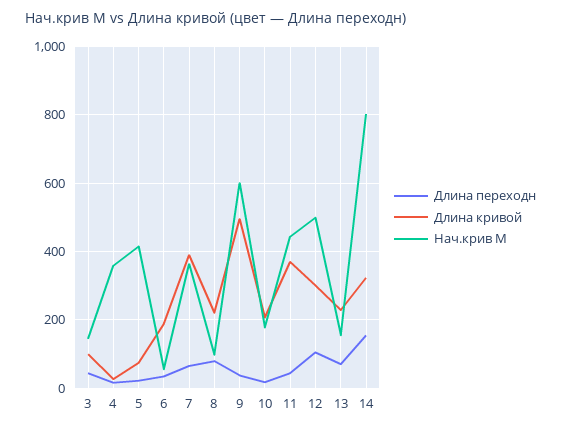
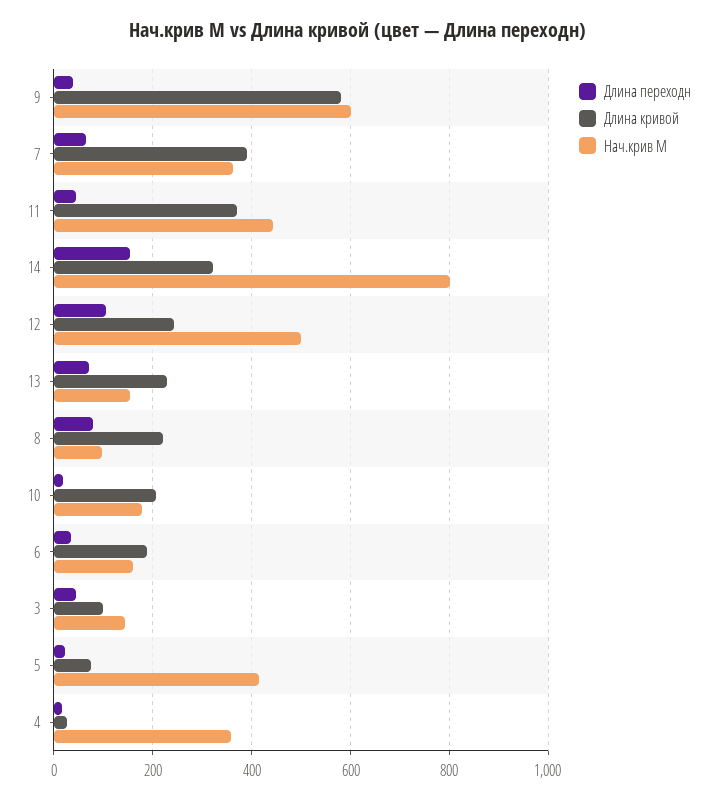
  {
    "Длина переходн": {
      "3": 40,
      "4": 20,
      "5": 20,
      "6": 40,
      "7": 60,
      "8": 80,
      "9": 40,
      "10": 20,
      "11": 40,
      "12": 100,
      "13": 80,
      "14": 160
    },
    "Длина кривой": {
      "3": 100,
      "4": 20,
      "5": 80,
      "6": 180,
      "7": 400,
      "8": 220,
-     "9": 500,
+     "9": 580,
      "10": 200,
      "11": 380,
-     "12": 300,
+     "12": 240,
      "13": 220,
      "14": 320
    },
    "Нач.крив М": {
      "3": 140,
      "4": 360,
      "5": 420,
-     "6": 60,
+     "6": 160,
      "7": 360,
      "8": 100,
      "9": 600,
      "10": 180,
      "11": 440,
      "12": 500,
      "13": 160,
      "14": 800
    }
  }

